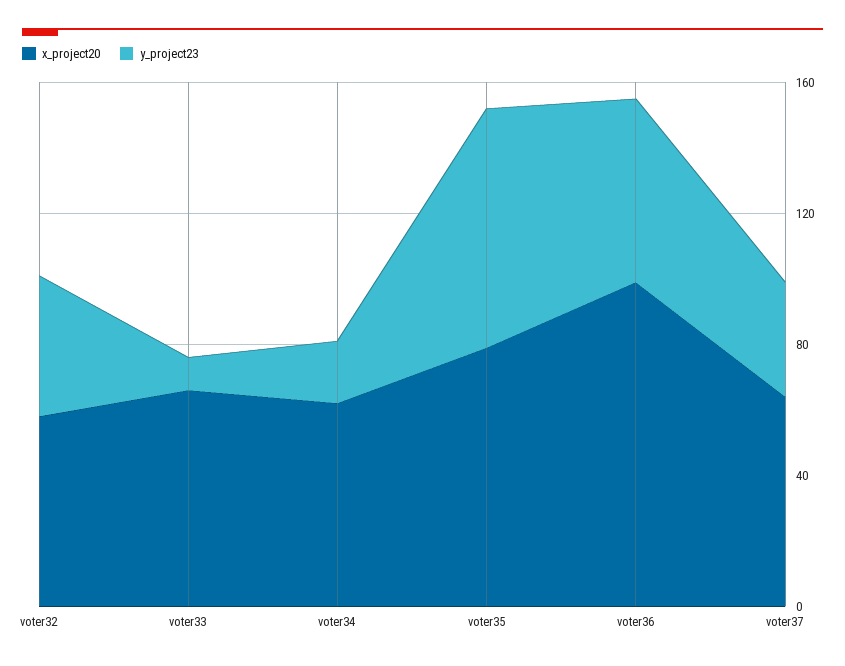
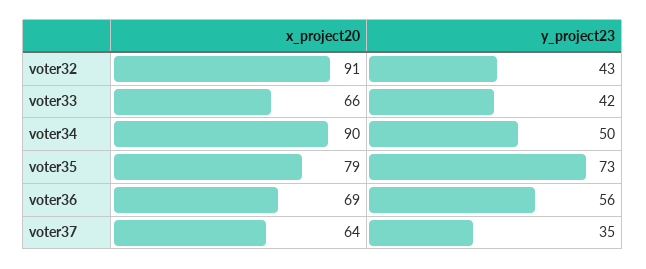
  {
    "x_project20": {
-     "voter32": 60,
+     "voter32": 91,
      "voter33": 66,
-     "voter34": 60,
+     "voter34": 90,
      "voter35": 79,
-     "voter36": 100,
+     "voter36": 69,
      "voter37": 64
    },
    "y_project23": {
      "voter32": 43,
-     "voter33": 10,
+     "voter33": 42,
-     "voter34": 20,
+     "voter34": 50,
      "voter35": 73,
      "voter36": 56,
      "voter37": 35
    }
  }

